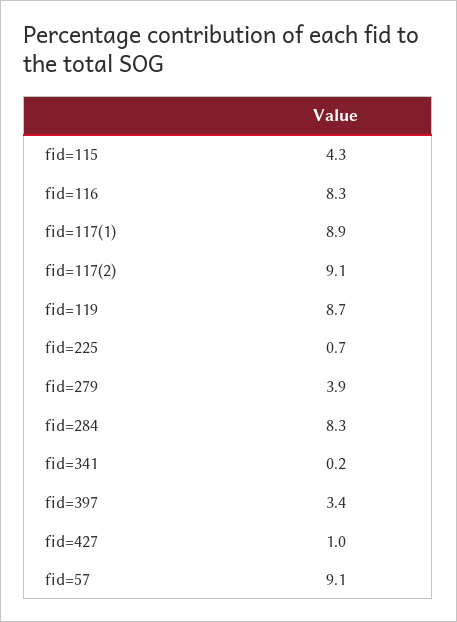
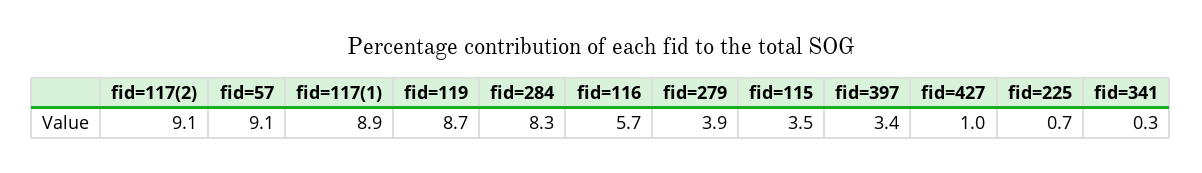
  {
-   "fid=115": 4.3,
+   "fid=115": 3.5,
-   "fid=116": 8.3,
+   "fid=116": 5.7,
    "fid=117(1)": 8.9,
    "fid=117(2)": 9.1,
    "fid=119": 8.7,
    "fid=225": 0.7,
    "fid=279": 3.9,
    "fid=284": 8.3,
-   "fid=341": 0.2,
+   "fid=341": 0.3,
    "fid=397": 3.4,
    "fid=427": 1,
    "fid=57": 9.1
  }

